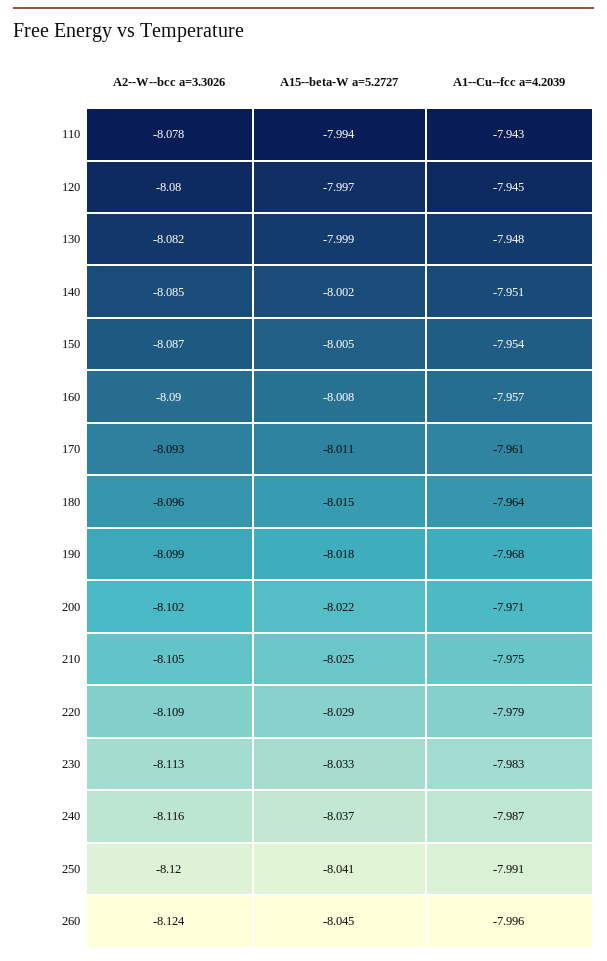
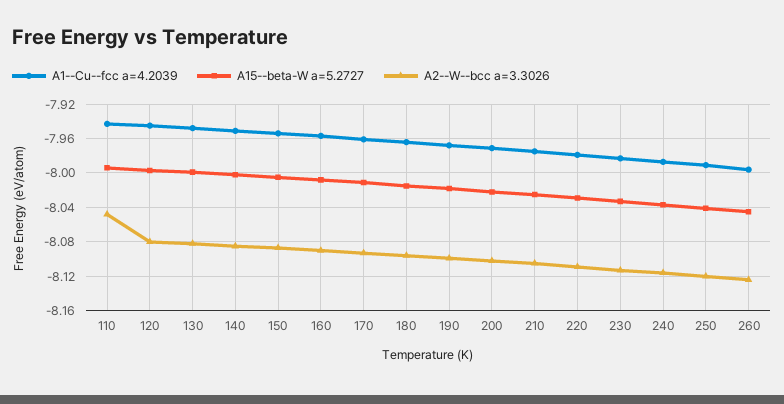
  {
    "A2--W--bcc a=3.3026": {
-     "110": -8.078,
+     "110": -8.05,
      "120": -8.08,
      "130": -8.082,
      "140": -8.085,
      "150": -8.087,
      "160": -8.09,
      "170": -8.093,
      "180": -8.096,
      "190": -8.099,
      "200": -8.102,
      "210": -8.105,
      "220": -8.109,
      "230": -8.113,
      "240": -8.116,
      "250": -8.12,
      "260": -8.124
    },
    "A15--beta-W a=5.2727": {
      "110": -7.994,
      "120": -7.997,
      "130": -7.999,
      "140": -8.002,
      "150": -8.005,
      "160": -8.008,
      "170": -8.011,
      "180": -8.015,
      "190": -8.018,
      "200": -8.022,
      "210": -8.025,
      "220": -8.029,
      "230": -8.033,
      "240": -8.037,
      "250": -8.041,
      "260": -8.045
    },
    "A1--Cu--fcc a=4.2039": {
      "110": -7.943,
      "120": -7.945,
      "130": -7.948,
      "140": -7.951,
      "150": -7.954,
      "160": -7.957,
      "170": -7.961,
      "180": -7.964,
      "190": -7.968,
      "200": -7.971,
      "210": -7.975,
      "220": -7.979,
      "230": -7.983,
      "240": -7.987,
      "250": -7.991,
      "260": -7.996
    }
  }

